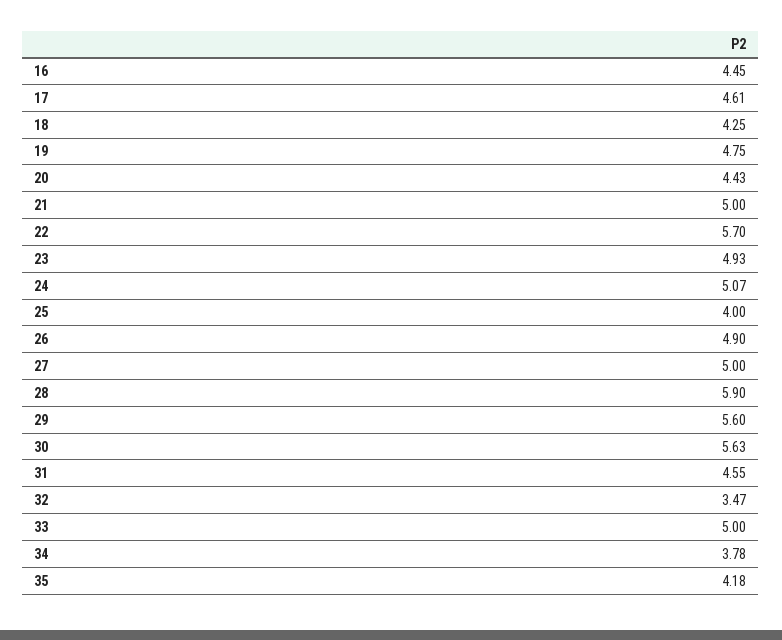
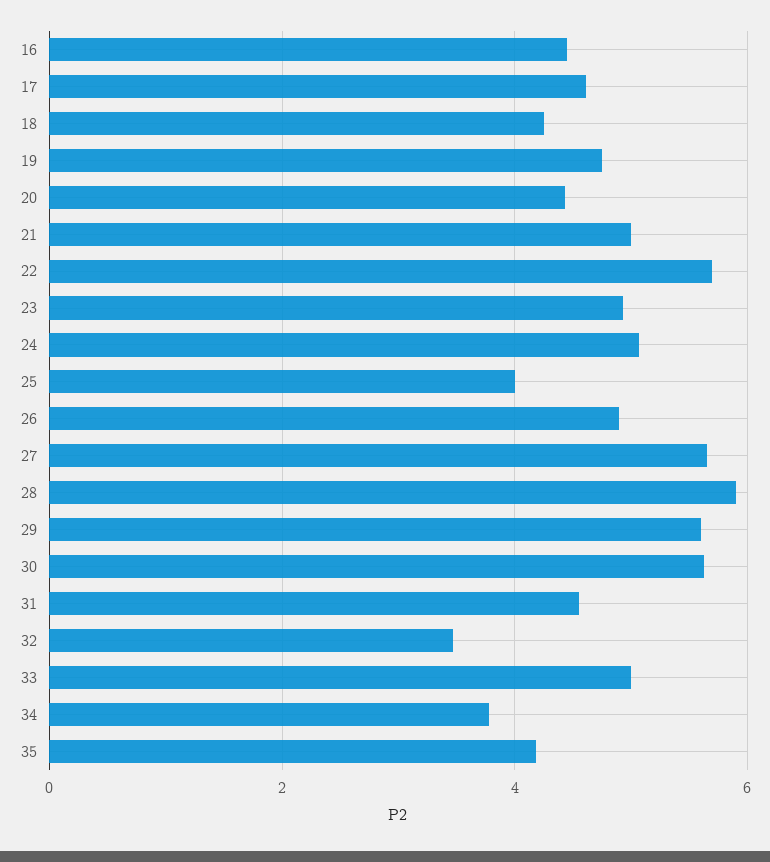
  {
    "16": 4.45,
    "17": 4.61,
    "18": 4.25,
    "19": 4.75,
    "20": 4.43,
    "21": 5,
    "22": 5.7,
    "23": 4.93,
    "24": 5.07,
    "25": 4,
    "26": 4.9,
-   "27": 5,
+   "27": 5.6,
    "28": 5.9,
    "29": 5.6,
    "30": 5.63,
    "31": 4.55,
    "32": 3.47,
    "33": 5,
    "34": 3.78,
    "35": 4.18
  }

